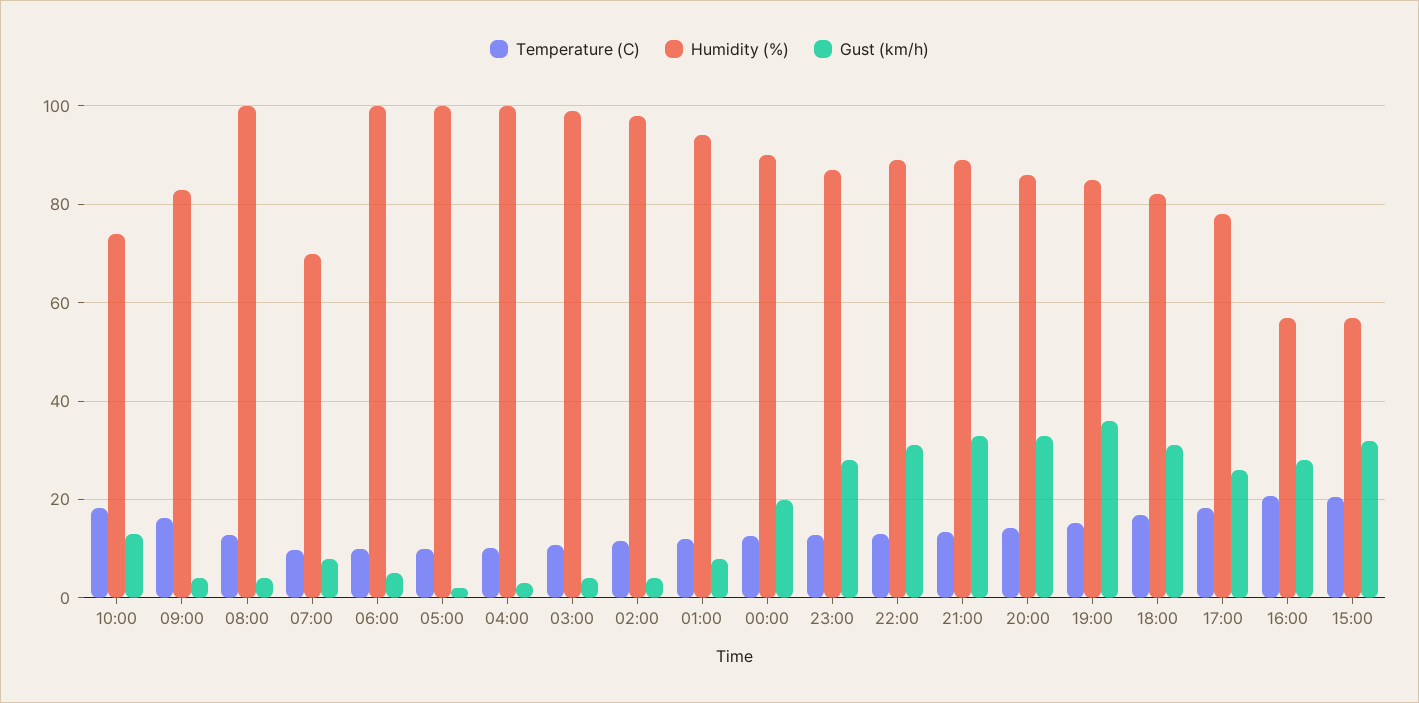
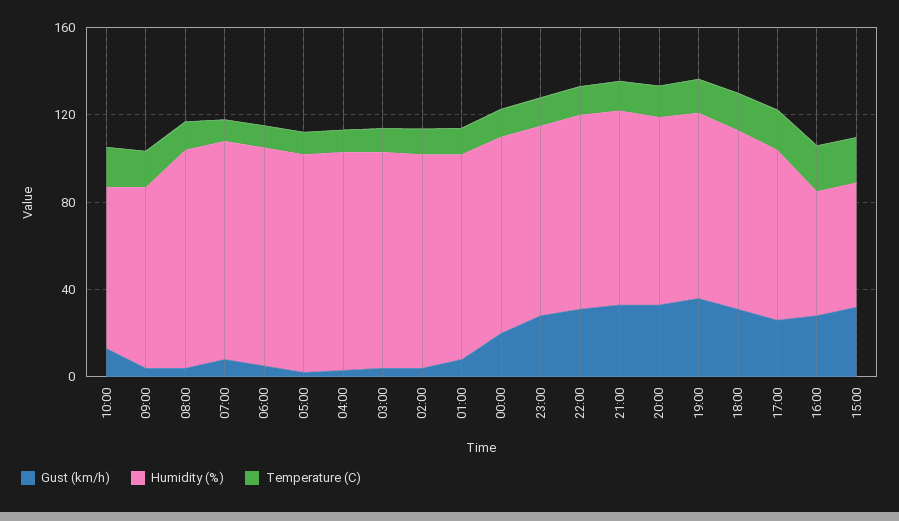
  {
    "Temperature (C)": {
      "10:00": 18,
      "09:00": 16,
      "08:00": 12,
      "07:00": 10,
      "06:00": 10,
      "05:00": 10,
      "04:00": 10,
      "03:00": 10,
      "02:00": 12,
      "01:00": 12,
      "00:00": 12,
      "23:00": 12,
      "22:00": 14,
      "21:00": 14,
      "20:00": 14,
      "19:00": 16,
      "18:00": 16,
      "17:00": 18,
      "16:00": 20,
      "15:00": 20
    },
    "Humidity (%)": {
      "10:00": 74,
      "09:00": 84,
      "08:00": 100,
-     "07:00": 70,
+     "07:00": 100,
      "06:00": 100,
      "05:00": 100,
      "04:00": 100,
      "03:00": 100,
      "02:00": 98,
      "01:00": 94,
      "00:00": 90,
      "23:00": 88,
      "22:00": 90,
      "21:00": 90,
      "20:00": 86,
      "19:00": 86,
      "18:00": 82,
      "17:00": 78,
      "16:00": 58,
      "15:00": 58
    },
    "Gust (km/h)": {
      "10:00": 14,
      "09:00": 4,
      "08:00": 4,
      "07:00": 8,
      "06:00": 6,
      "05:00": 2,
      "04:00": 4,
      "03:00": 4,
      "02:00": 4,
      "01:00": 8,
      "00:00": 20,
      "23:00": 28,
      "22:00": 32,
      "21:00": 34,
      "20:00": 34,
      "19:00": 36,
      "18:00": 32,
      "17:00": 26,
      "16:00": 28,
      "15:00": 32
    }
  }

